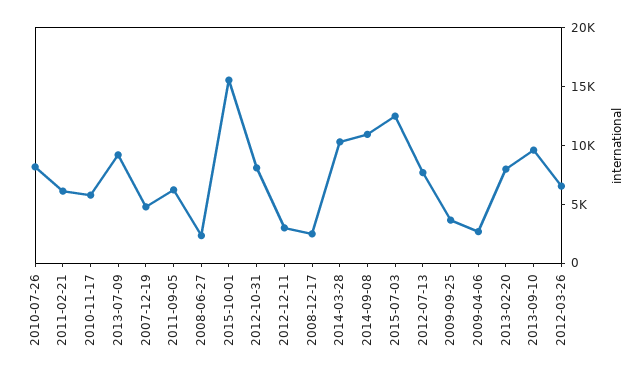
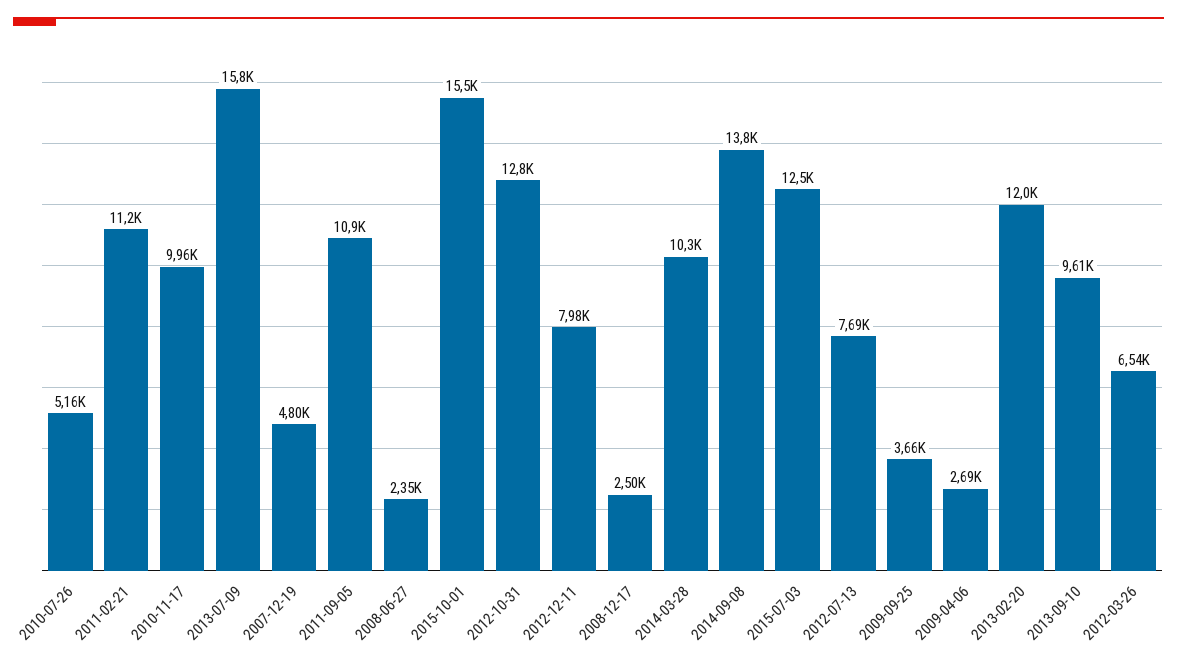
  {
-   "2010-07-26": 8000,
+   "2010-07-26": 5160,
-   "2011-02-21": 6000,
+   "2011-02-21": 11200,
-   "2010-11-17": 6000,
+   "2010-11-17": 9960,
-   "2013-07-09": 9000,
+   "2013-07-09": 15800,
    "2007-12-19": 4800,
-   "2011-09-05": 6000,
+   "2011-09-05": 10900,
    "2008-06-27": 2350,
    "2015-10-01": 15500,
-   "2012-10-31": 8000,
+   "2012-10-31": 12800,
-   "2012-12-11": 3000,
+   "2012-12-11": 7980,
    "2008-12-17": 2500,
    "2014-03-28": 10300,
-   "2014-09-08": 11000,
+   "2014-09-08": 13800,
    "2015-07-03": 12500,
    "2012-07-13": 7690,
    "2009-09-25": 3660,
    "2009-04-06": 2690,
-   "2013-02-20": 8000,
+   "2013-02-20": 12000,
    "2013-09-10": 9610,
    "2012-03-26": 6540
  }

